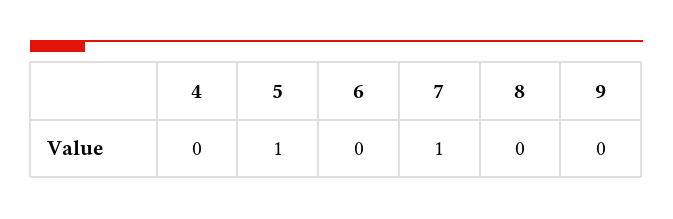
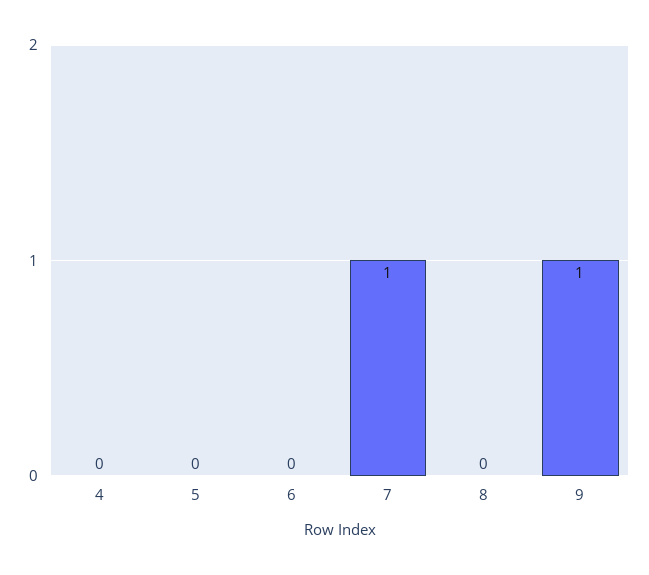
  {
    "4": 0,
-   "5": 1,
+   "5": 0,
    "6": 0,
    "7": 1,
    "8": 0,
-   "9": 0
+   "9": 1
  }

